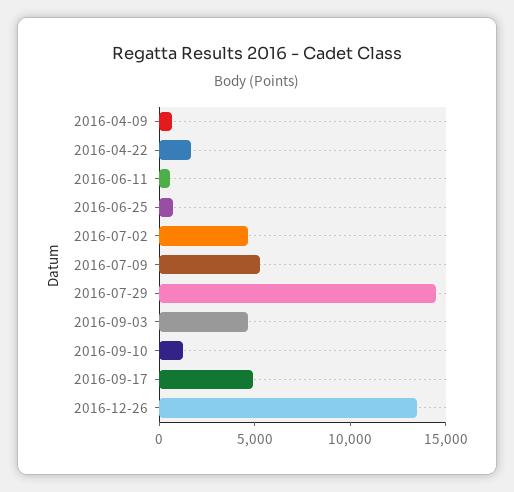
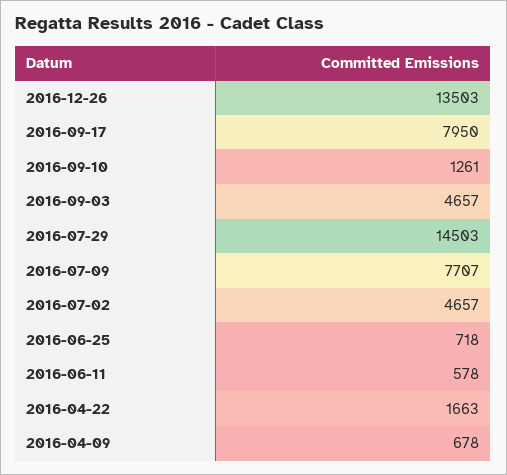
  {
    "2016-04-09": 678,
    "2016-04-22": 1663,
    "2016-06-11": 578,
    "2016-06-25": 718,
    "2016-07-02": 4657,
-   "2016-07-09": 5000,
+   "2016-07-09": 7707,
    "2016-07-29": 14503,
    "2016-09-03": 4657,
    "2016-09-10": 1261,
-   "2016-09-17": 5000,
+   "2016-09-17": 7950,
    "2016-12-26": 13503
  }

